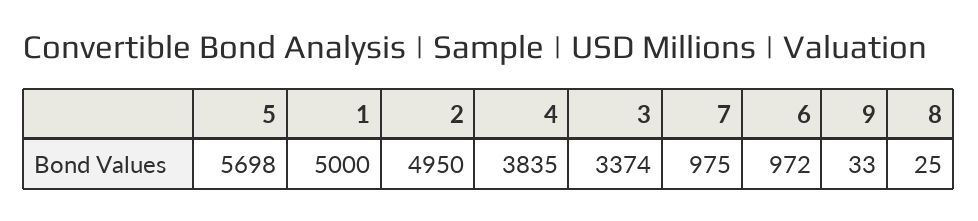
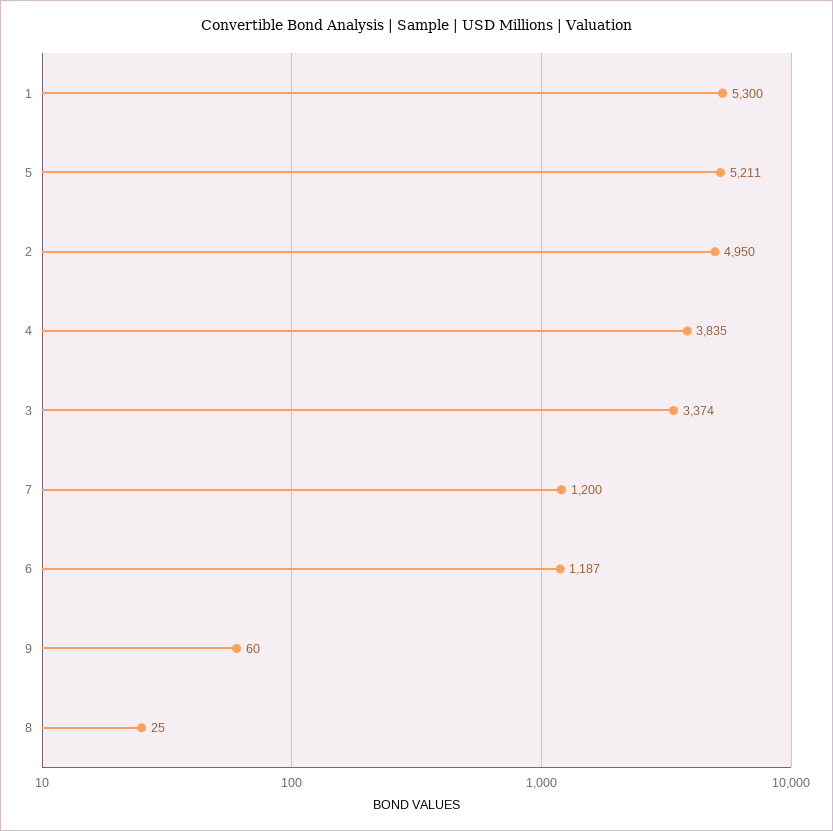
  {
-   "5": 5698,
+   "5": 5211,
-   "1": 5000,
+   "1": 5300,
    "2": 4950,
    "4": 3835,
    "3": 3374,
-   "7": 975,
+   "7": 1200,
-   "6": 972,
+   "6": 1187,
-   "9": 33,
+   "9": 60,
    "8": 25
  }

